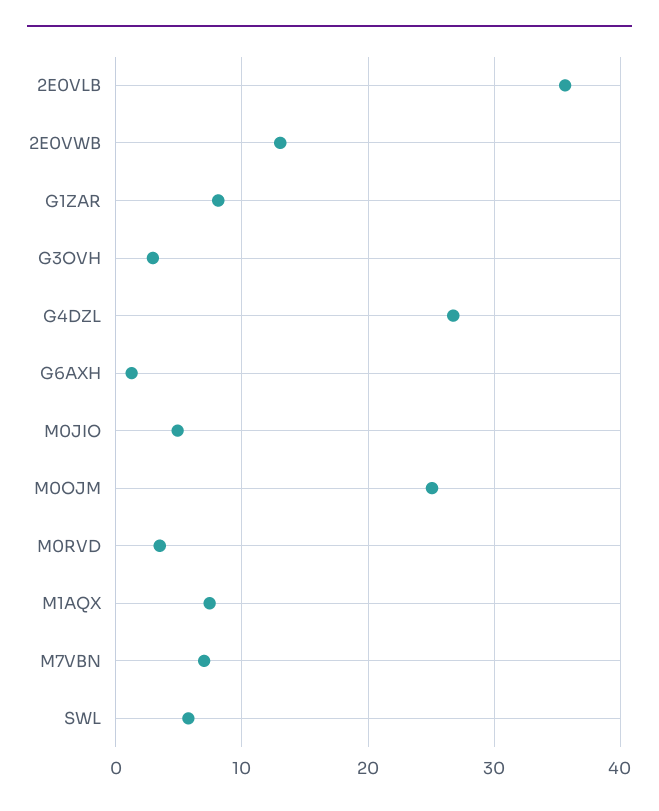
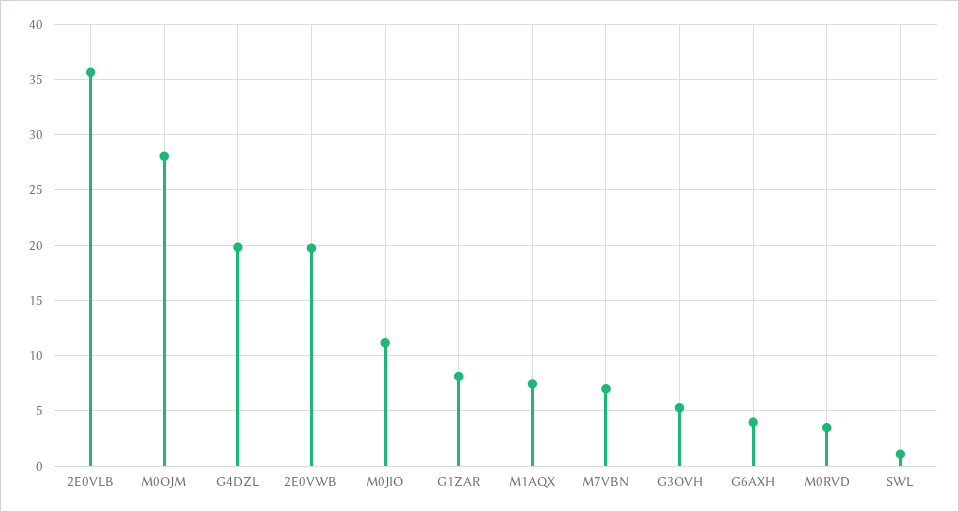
  {
    "2E0VLB": 36,
-   "2E0VWB": 13,
+   "2E0VWB": 20,
    "G1ZAR": 8,
-   "G3OVH": 3,
+   "G3OVH": 5,
-   "G4DZL": 27,
+   "G4DZL": 20,
-   "G6AXH": 1,
+   "G6AXH": 4,
-   "M0JIO": 5,
+   "M0JIO": 11,
-   "M0OJM": 25,
+   "M0OJM": 28,
    "M0RVD": 3,
    "M1AQX": 7,
    "M7VBN": 7,
-   "SWL": 6
+   "SWL": 1
  }

